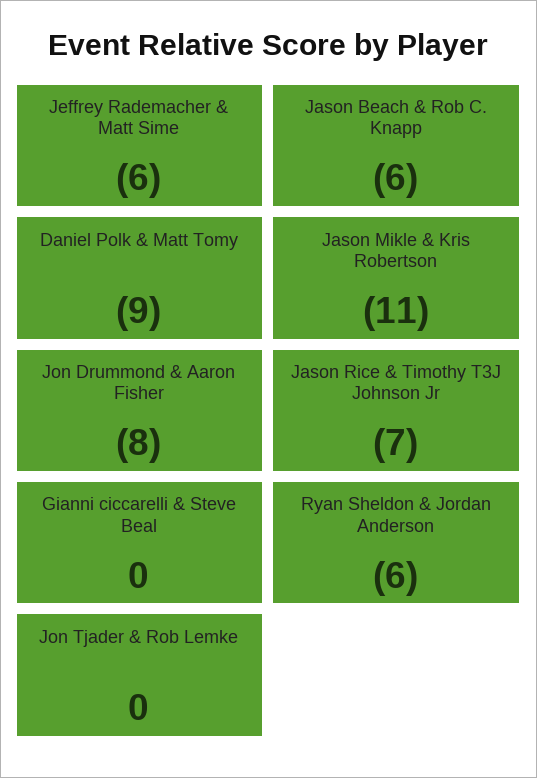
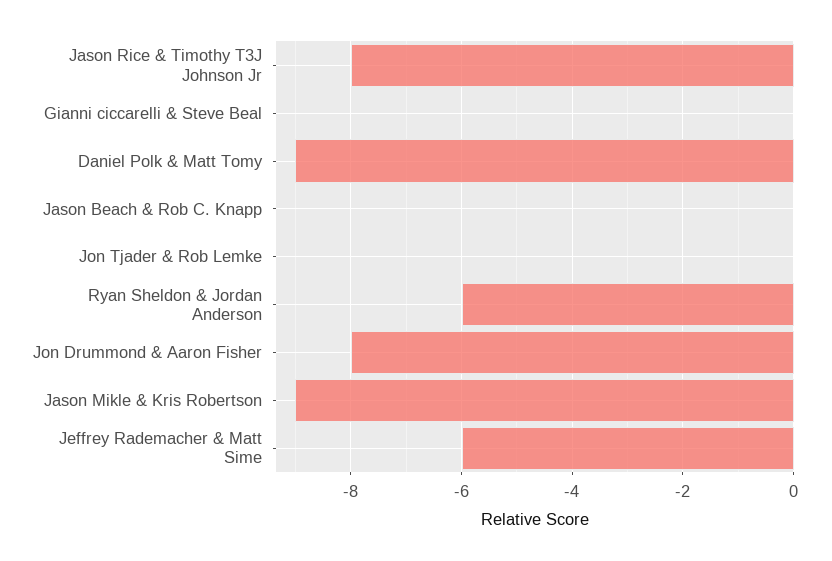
  {
    "Jeffrey Rademacher & Matt Sime": -6,
-   "Jason Beach & Rob C. Knapp": -6,
+   "Jason Beach & Rob C. Knapp": 0,
    "Daniel Polk & Matt Tomy": -9,
-   "Jason Mikle & Kris Robertson": -11,
+   "Jason Mikle & Kris Robertson": -9,
    "Jon Drummond & Aaron Fisher": -8,
-   "Jason Rice & Timothy T3J Johnson Jr": -7,
+   "Jason Rice & Timothy T3J Johnson Jr": -8,
    "Gianni ciccarelli & Steve Beal": 0,
    "Ryan Sheldon & Jordan Anderson": -6,
    "Jon Tjader & Rob Lemke": 0
  }

